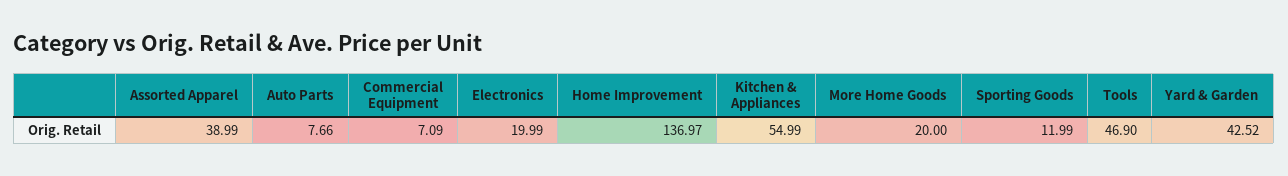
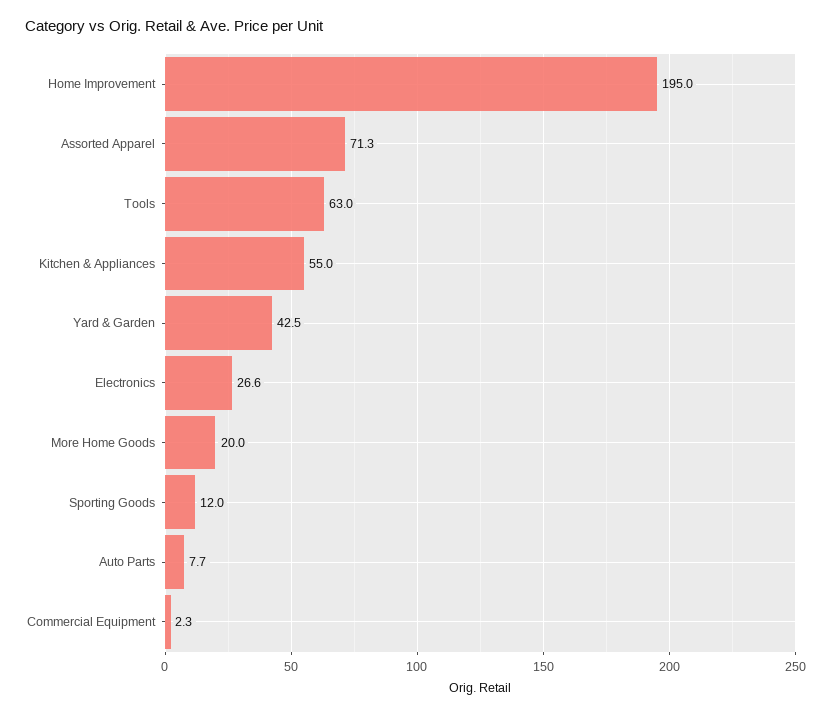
  {
-   "Assorted Apparel": 38.99,
+   "Assorted Apparel": 71.3,
    "Auto Parts": 7.66,
-   "Commercial Equipment": 7.09,
+   "Commercial Equipment": 2.3,
-   "Electronics": 19.99,
+   "Electronics": 26.6,
-   "Home Improvement": 136.97,
+   "Home Improvement": 195,
    "Kitchen & Appliances": 54.99,
    "More Home Goods": 20,
    "Sporting Goods": 11.99,
-   "Tools": 46.9,
+   "Tools": 63,
    "Yard & Garden": 42.52
  }

